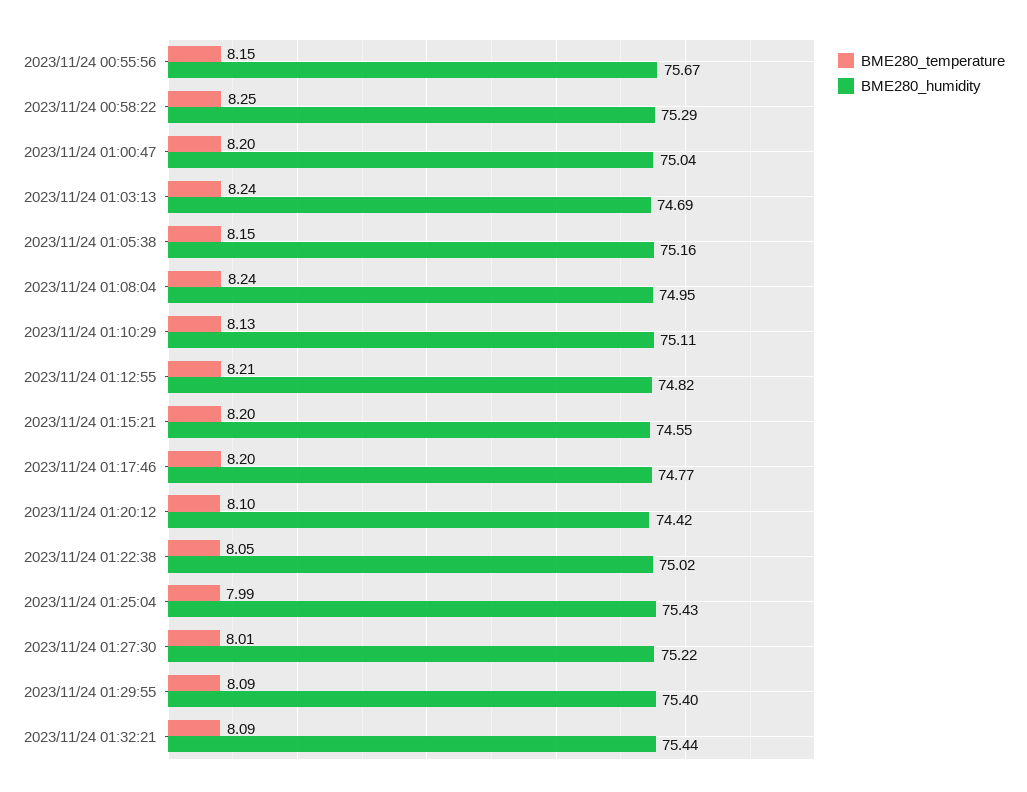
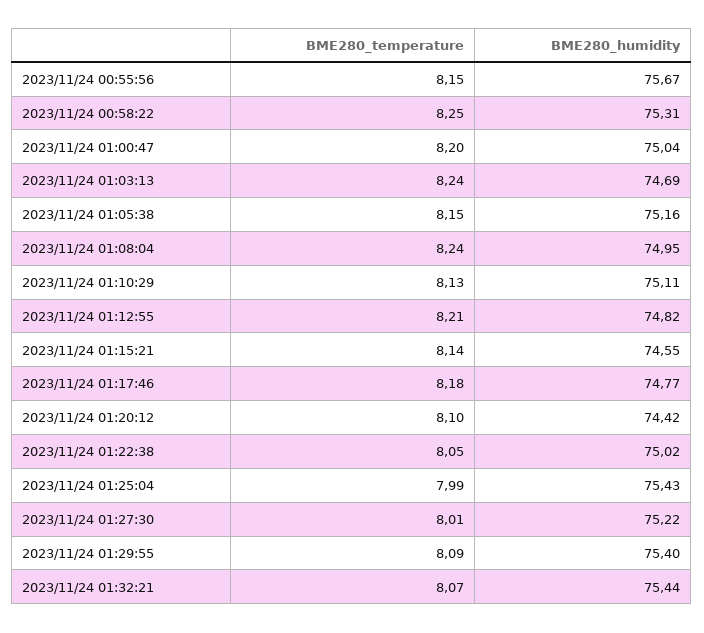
  {
    "BME280_temperature": {
      "2023/11/24 00:55:56": 8.15,
      "2023/11/24 00:58:22": 8.25,
      "2023/11/24 01:00:47": 8.2,
      "2023/11/24 01:03:13": 8.24,
      "2023/11/24 01:05:38": 8.15,
      "2023/11/24 01:08:04": 8.24,
      "2023/11/24 01:10:29": 8.13,
      "2023/11/24 01:12:55": 8.21,
-     "2023/11/24 01:15:21": 8.2,
+     "2023/11/24 01:15:21": 8.14,
-     "2023/11/24 01:17:46": 8.2,
+     "2023/11/24 01:17:46": 8.18,
      "2023/11/24 01:20:12": 8.1,
      "2023/11/24 01:22:38": 8.05,
      "2023/11/24 01:25:04": 7.99,
      "2023/11/24 01:27:30": 8.01,
      "2023/11/24 01:29:55": 8.09,
-     "2023/11/24 01:32:21": 8.09
+     "2023/11/24 01:32:21": 8.07
    },
    "BME280_humidity": {
      "2023/11/24 00:55:56": 75.67,
-     "2023/11/24 00:58:22": 75.29,
+     "2023/11/24 00:58:22": 75.31,
      "2023/11/24 01:00:47": 75.04,
      "2023/11/24 01:03:13": 74.69,
      "2023/11/24 01:05:38": 75.16,
      "2023/11/24 01:08:04": 74.95,
      "2023/11/24 01:10:29": 75.11,
      "2023/11/24 01:12:55": 74.82,
      "2023/11/24 01:15:21": 74.55,
      "2023/11/24 01:17:46": 74.77,
      "2023/11/24 01:20:12": 74.42,
      "2023/11/24 01:22:38": 75.02,
      "2023/11/24 01:25:04": 75.43,
      "2023/11/24 01:27:30": 75.22,
      "2023/11/24 01:29:55": 75.4,
      "2023/11/24 01:32:21": 75.44
    }
  }

